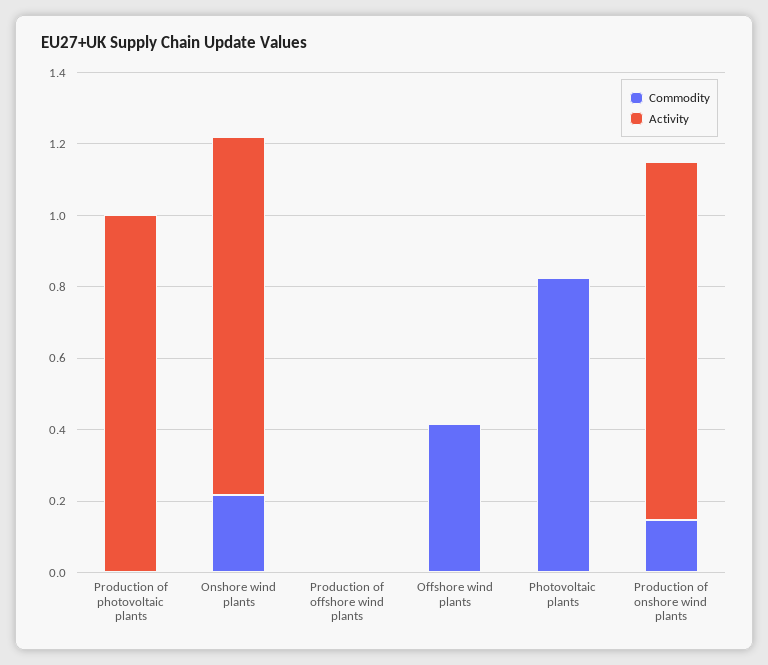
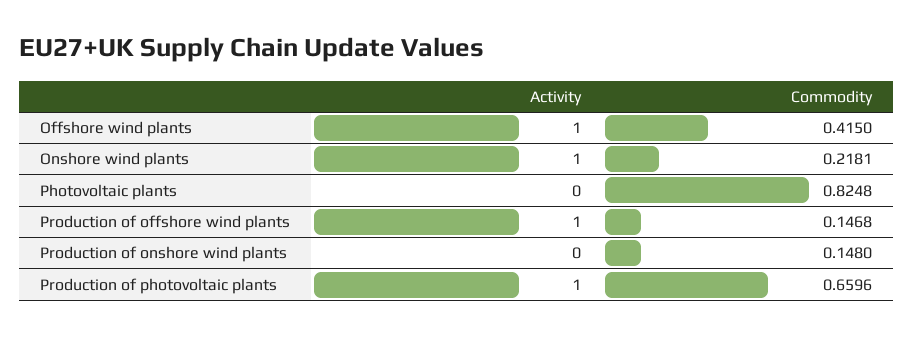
  {
    "Commodity": {
-     "Production of photovoltaic plants": 0,
+     "Production of photovoltaic plants": 0.6596,
      "Onshore wind plants": 0.2181,
-     "Production of offshore wind plants": 0,
+     "Production of offshore wind plants": 0.1468,
      "Offshore wind plants": 0.415,
      "Photovoltaic plants": 0.8248,
      "Production of onshore wind plants": 0.148
    },
    "Activity": {
      "Production of photovoltaic plants": 1,
      "Onshore wind plants": 1,
-     "Production of offshore wind plants": 0,
+     "Production of offshore wind plants": 1,
-     "Offshore wind plants": 0,
+     "Offshore wind plants": 1,
      "Photovoltaic plants": 0,
-     "Production of onshore wind plants": 1
+     "Production of onshore wind plants": 0
    }
  }

